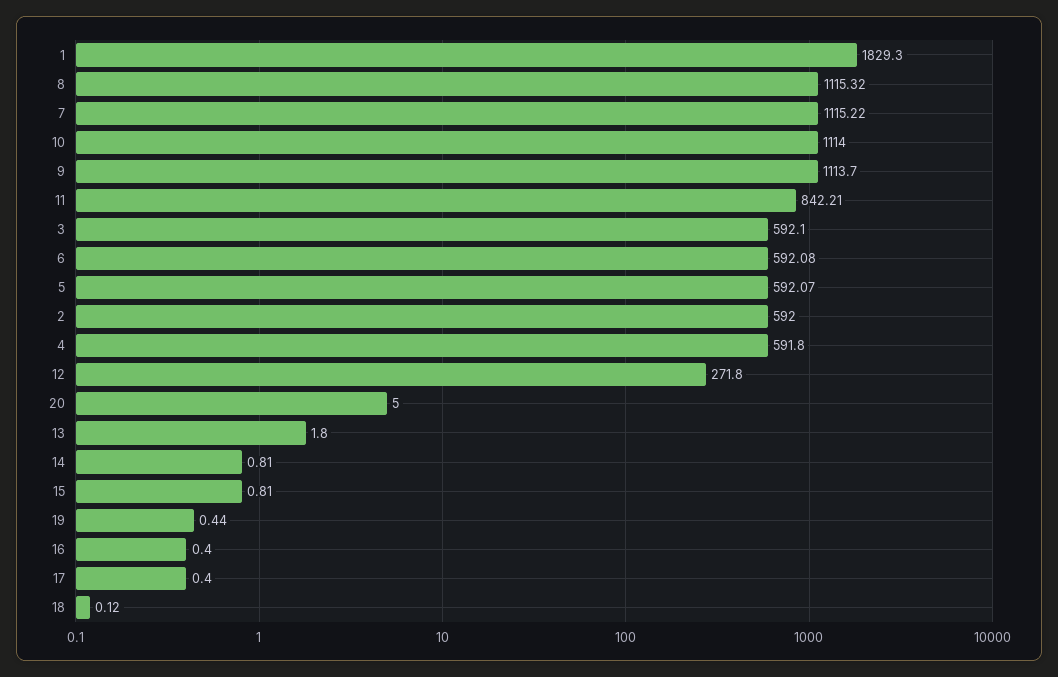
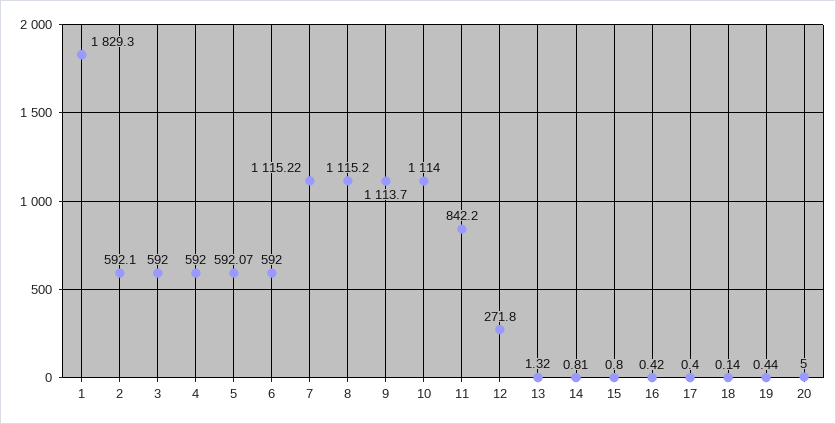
  {
    "1": 1829.3,
-   "8": 1115.32,
+   "8": 1115.2,
    "7": 1115.22,
    "10": 1114,
    "9": 1113.7,
-   "11": 842.21,
+   "11": 842.2,
-   "3": 592.1,
+   "3": 592,
-   "6": 592.08,
+   "6": 592,
    "5": 592.07,
-   "2": 592,
+   "2": 592.1,
-   "4": 591.8,
+   "4": 592,
    "12": 271.8,
    "20": 5,
-   "13": 1.8,
+   "13": 1.32,
    "14": 0.81,
-   "15": 0.81,
+   "15": 0.8,
    "19": 0.44,
-   "16": 0.4,
+   "16": 0.42,
    "17": 0.4,
-   "18": 0.12
+   "18": 0.14
  }

